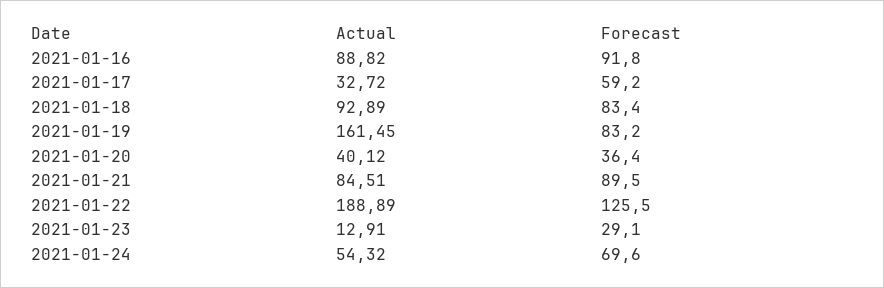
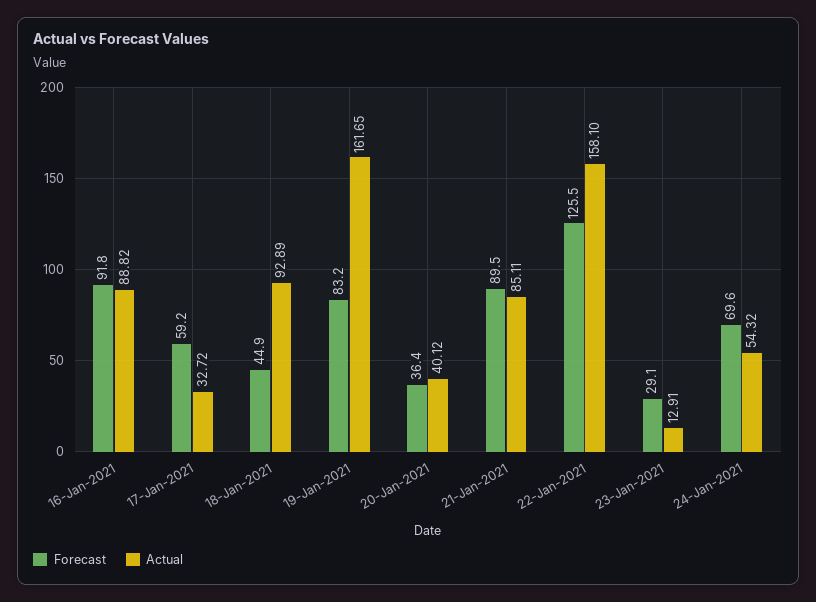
  {
    "Actual": {
      "2021-01-16": 88.82,
      "2021-01-17": 32.72,
      "2021-01-18": 92.89,
-     "2021-01-19": 161.45,
+     "2021-01-19": 161.65,
      "2021-01-20": 40.12,
-     "2021-01-21": 84.51,
+     "2021-01-21": 85.11,
-     "2021-01-22": 188.89,
+     "2021-01-22": 158.1,
      "2021-01-23": 12.91,
      "2021-01-24": 54.32
    },
    "Forecast": {
      "2021-01-16": 91.8,
      "2021-01-17": 59.2,
-     "2021-01-18": 83.4,
+     "2021-01-18": 44.9,
      "2021-01-19": 83.2,
      "2021-01-20": 36.4,
      "2021-01-21": 89.5,
      "2021-01-22": 125.5,
      "2021-01-23": 29.1,
      "2021-01-24": 69.6
    }
  }

